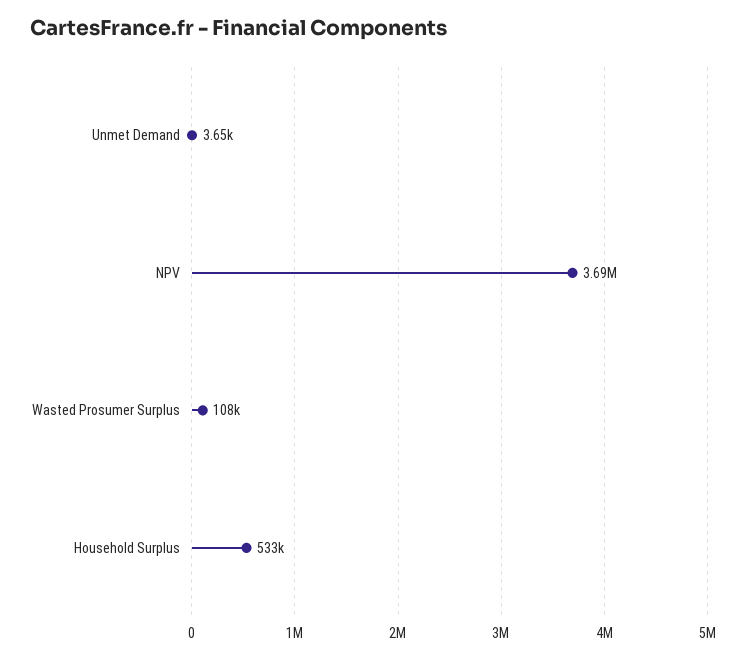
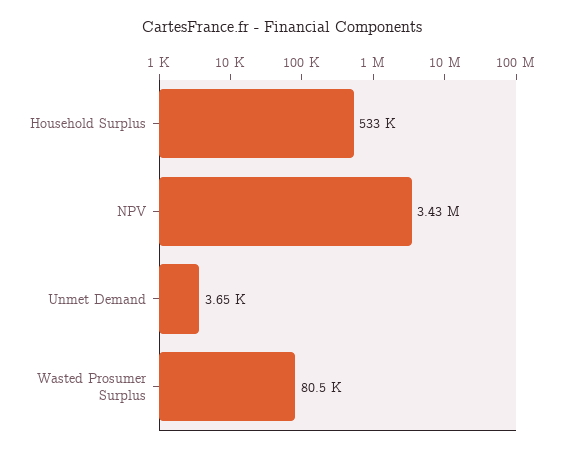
  {
    "Unmet Demand": 3650,
-   "NPV": 3690000,
+   "NPV": 3430000,
-   "Wasted Prosumer Surplus": 108000,
+   "Wasted Prosumer Surplus": 80500,
    "Household Surplus": 533000
  }

